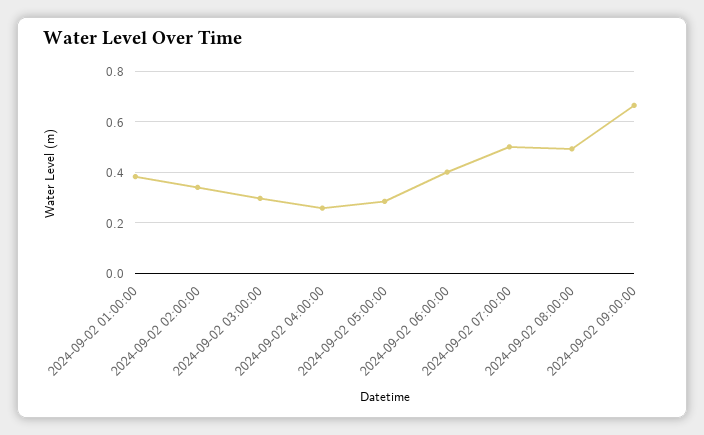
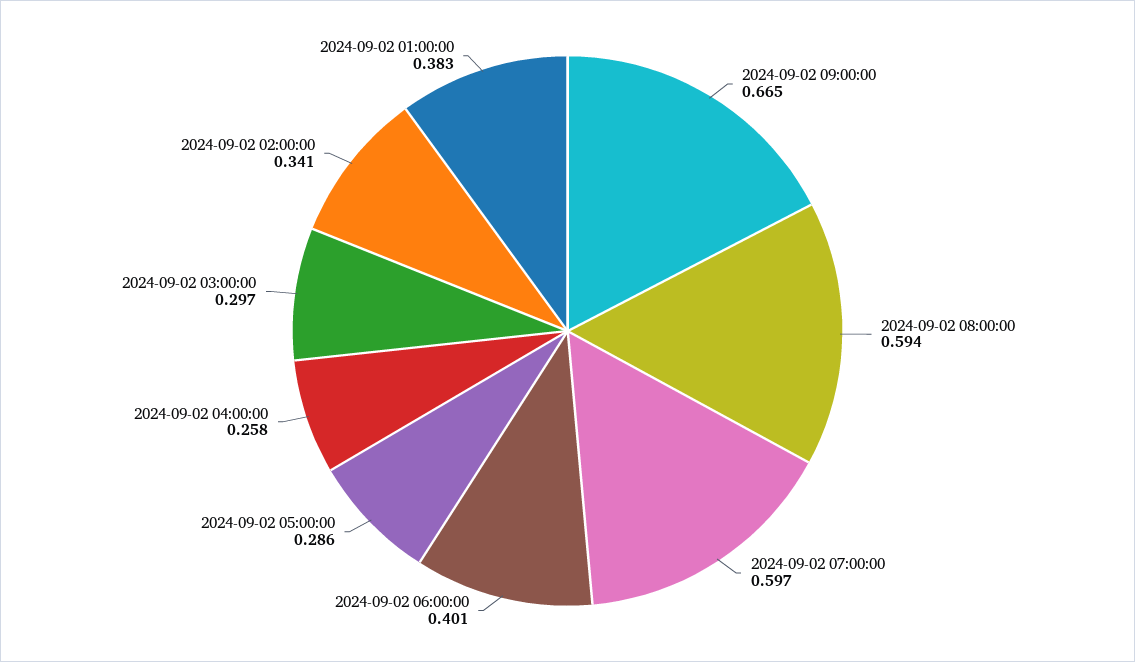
  {
    "2024-09-02 01:00:00": 0.383,
    "2024-09-02 02:00:00": 0.341,
    "2024-09-02 03:00:00": 0.297,
    "2024-09-02 04:00:00": 0.258,
    "2024-09-02 05:00:00": 0.286,
    "2024-09-02 06:00:00": 0.401,
-   "2024-09-02 07:00:00": 0.5,
+   "2024-09-02 07:00:00": 0.597,
-   "2024-09-02 08:00:00": 0.5,
+   "2024-09-02 08:00:00": 0.594,
    "2024-09-02 09:00:00": 0.665
  }

